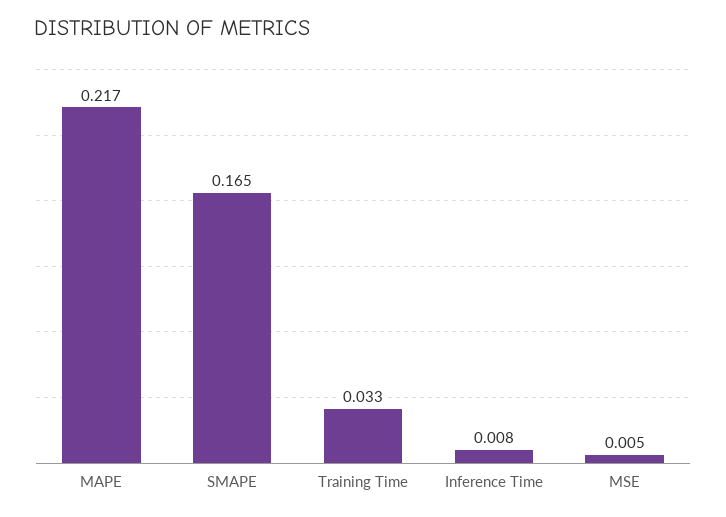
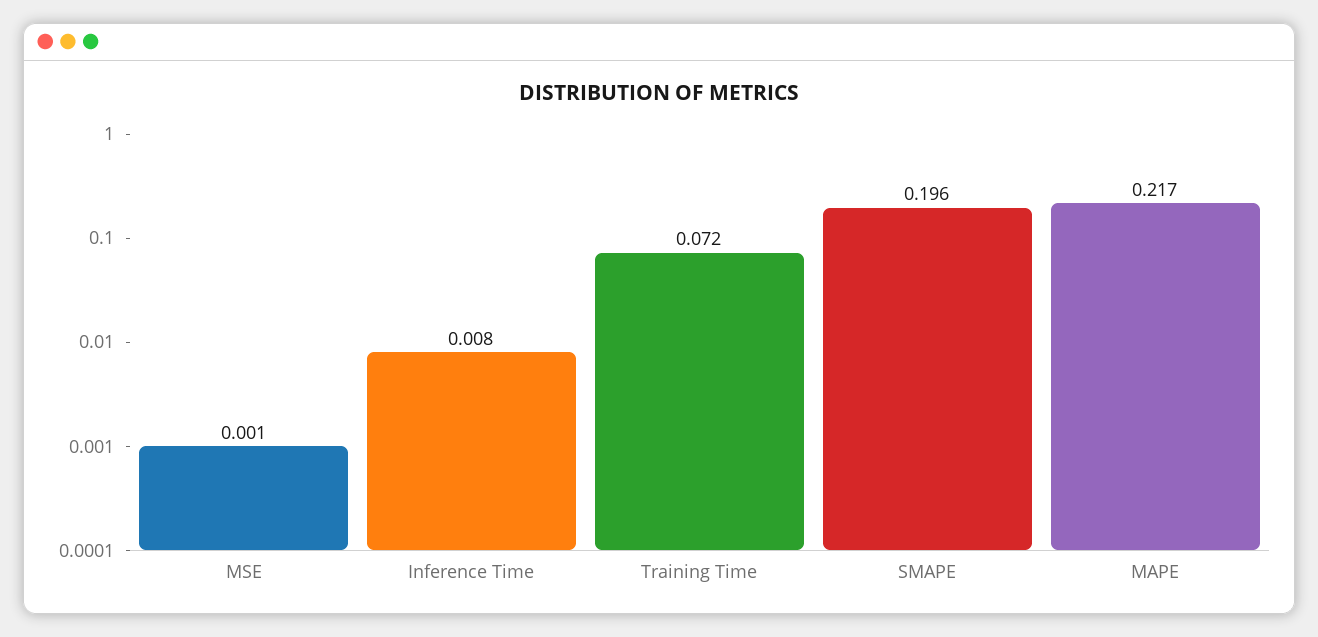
  {
    "MAPE": 0.217,
-   "SMAPE": 0.165,
+   "SMAPE": 0.196,
-   "Training Time": 0.033,
+   "Training Time": 0.072,
    "Inference Time": 0.008,
-   "MSE": 0.005
+   "MSE": 0.001
  }

